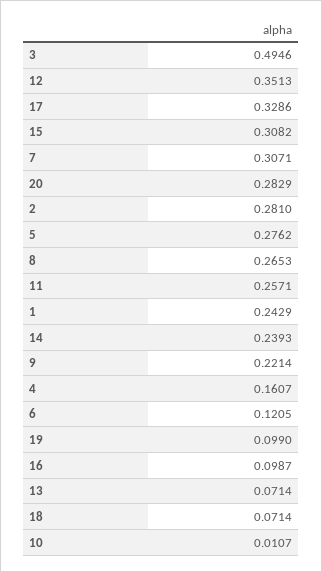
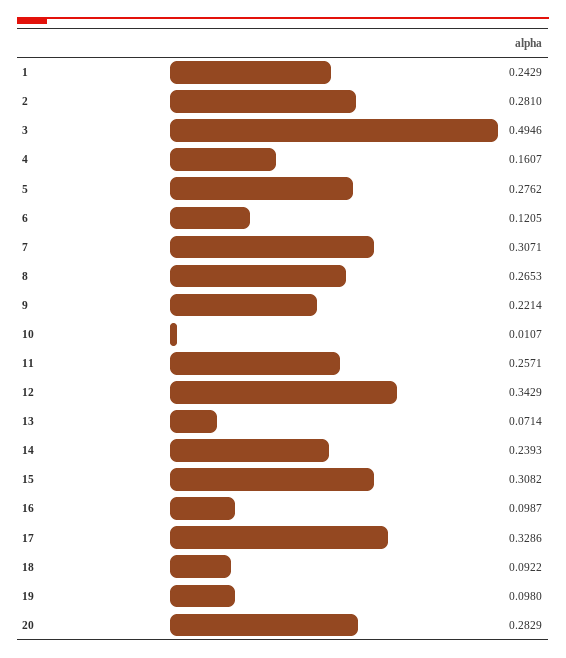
  {
    "3": 0.4946,
-   "12": 0.3513,
+   "12": 0.3429,
    "17": 0.3286,
    "15": 0.3082,
    "7": 0.3071,
    "20": 0.2829,
    "2": 0.281,
    "5": 0.2762,
    "8": 0.2653,
    "11": 0.2571,
    "1": 0.2429,
    "14": 0.2393,
    "9": 0.2214,
    "4": 0.1607,
    "6": 0.1205,
-   "19": 0.099,
+   "19": 0.098,
    "16": 0.0987,
    "13": 0.0714,
-   "18": 0.0714,
+   "18": 0.0922,
    "10": 0.0107
  }

